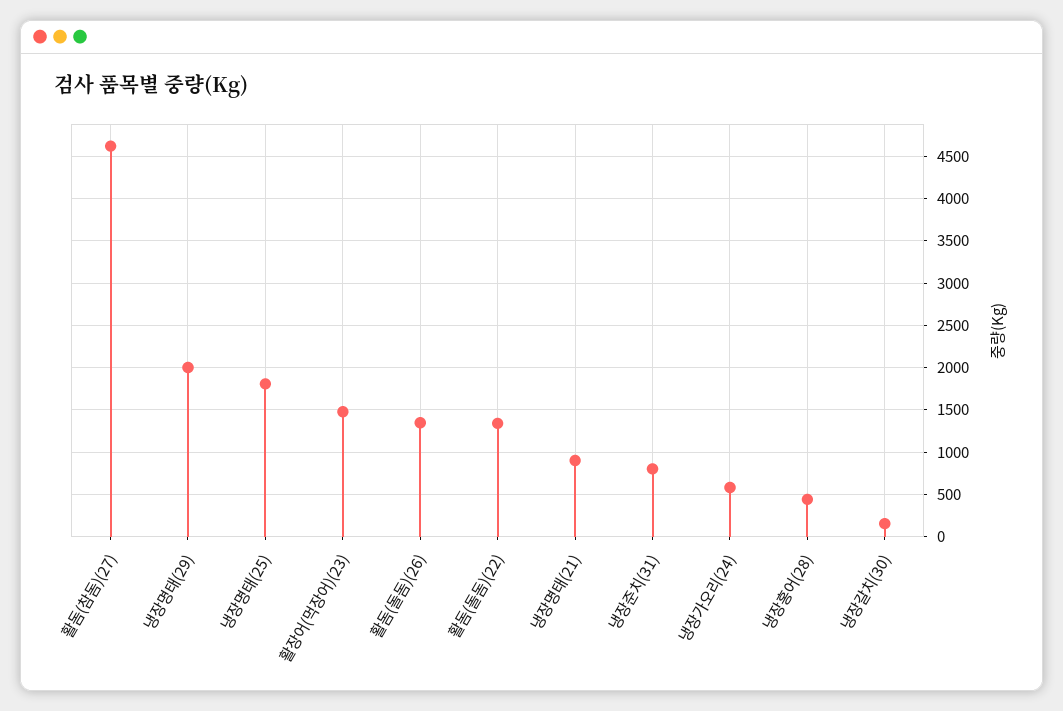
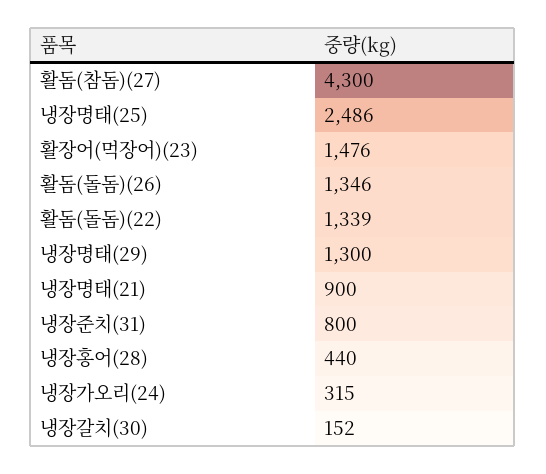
  {
-   "활돔(참돔)(27)": 4600,
+   "활돔(참돔)(27)": 4300,
-   "냉장명태(29)": 2000,
+   "냉장명태(29)": 1300,
-   "냉장명태(25)": 1800,
+   "냉장명태(25)": 2486,
    "활장어(먹장어)(23)": 1476,
    "활돔(돌돔)(26)": 1346,
    "활돔(돌돔)(22)": 1339,
    "냉장명태(21)": 900,
    "냉장준치(31)": 800,
-   "냉장가오리(24)": 600,
+   "냉장가오리(24)": 315,
    "냉장홍어(28)": 440,
    "냉장갈치(30)": 152
  }

